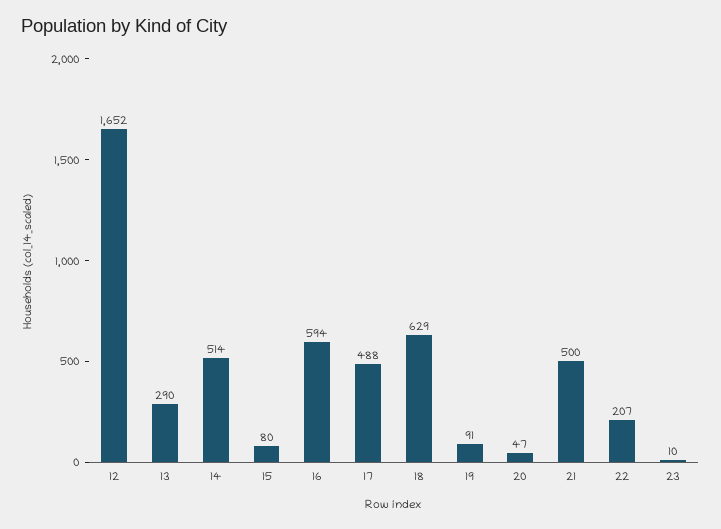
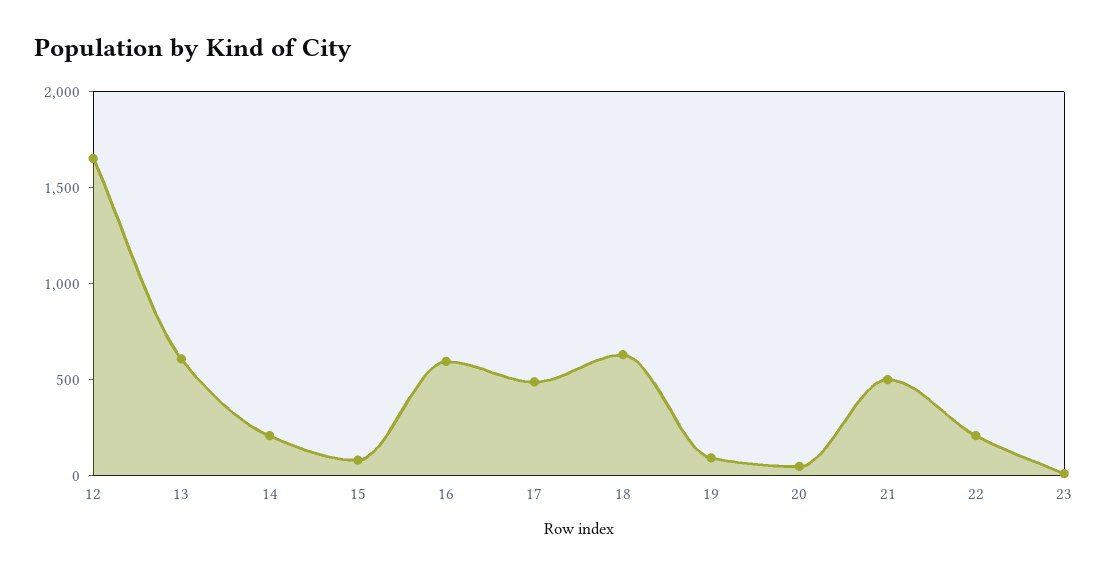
  {
    "12": 1652,
-   "13": 290,
+   "13": 600,
-   "14": 514,
+   "14": 200,
    "15": 80,
    "16": 594,
    "17": 488,
    "18": 629,
    "19": 91,
    "20": 47,
    "21": 500,
    "22": 207,
    "23": 10
  }

